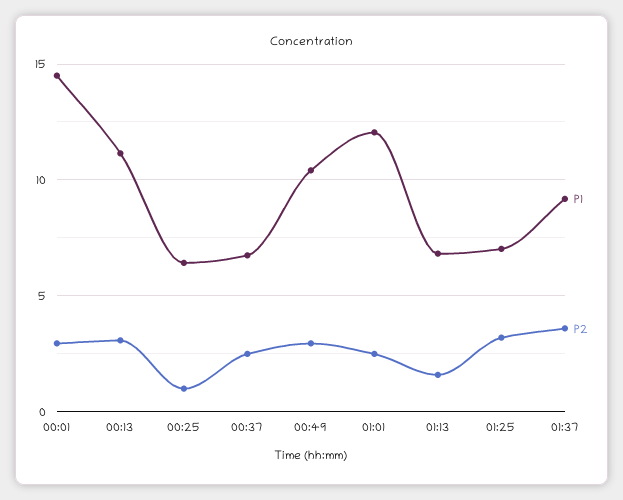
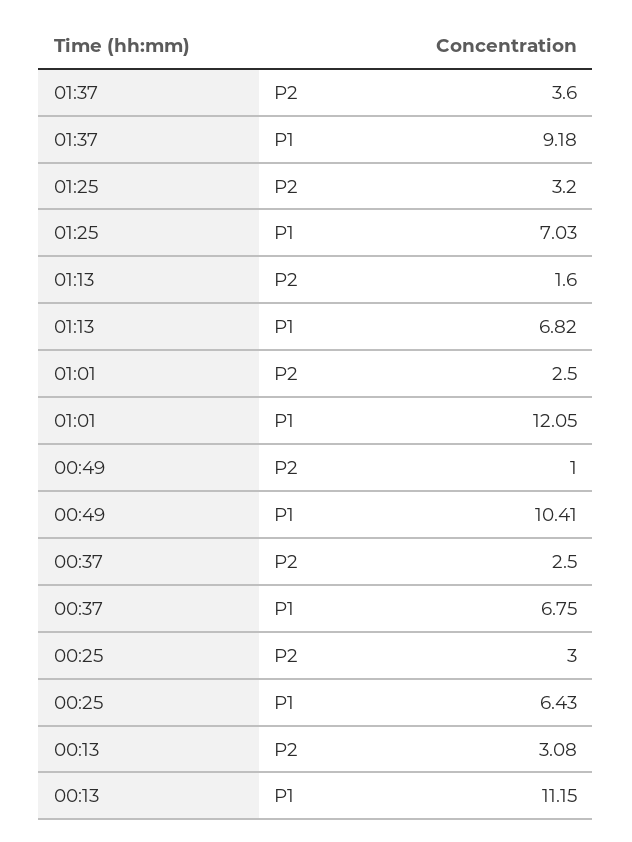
  {
    "P1": {
-     "00:01": 14.5,
      "00:13": 11.15,
      "00:25": 6.43,
      "00:37": 6.75,
      "00:49": 10.41,
      "01:01": 12.05,
      "01:13": 6.82,
      "01:25": 7.03,
      "01:37": 9.18
    },
    "P2": {
-     "00:01": 3,
      "00:13": 3.08,
-     "00:25": 1,
+     "00:25": 3,
      "00:37": 2.5,
-     "00:49": 3,
+     "00:49": 1,
      "01:01": 2.5,
      "01:13": 1.6,
      "01:25": 3.2,
      "01:37": 3.6
    }
  }

